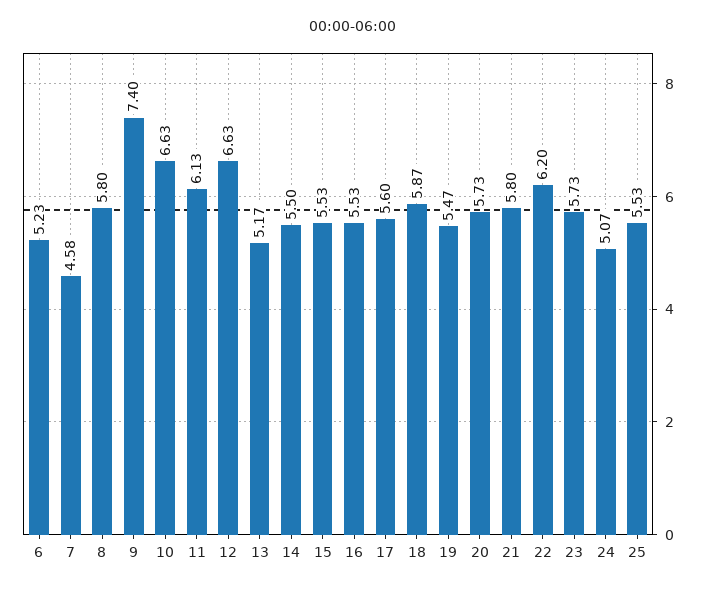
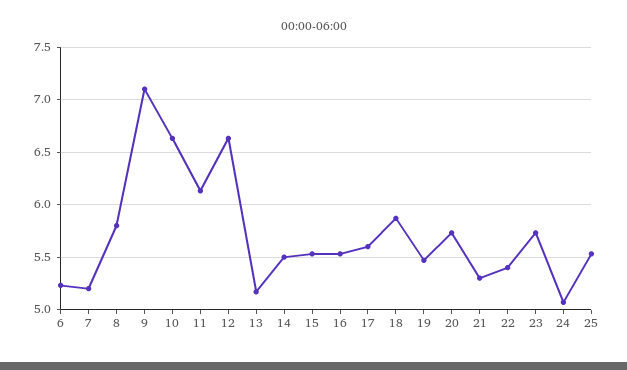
  {
    "6": 5.23,
-   "7": 4.58,
+   "7": 5.2,
    "8": 5.8,
-   "9": 7.4,
+   "9": 7.1,
    "10": 6.63,
    "11": 6.13,
    "12": 6.63,
    "13": 5.17,
    "14": 5.5,
    "15": 5.53,
    "16": 5.53,
    "17": 5.6,
    "18": 5.87,
    "19": 5.47,
    "20": 5.73,
-   "21": 5.8,
+   "21": 5.3,
-   "22": 6.2,
+   "22": 5.4,
    "23": 5.73,
    "24": 5.07,
    "25": 5.53
  }

